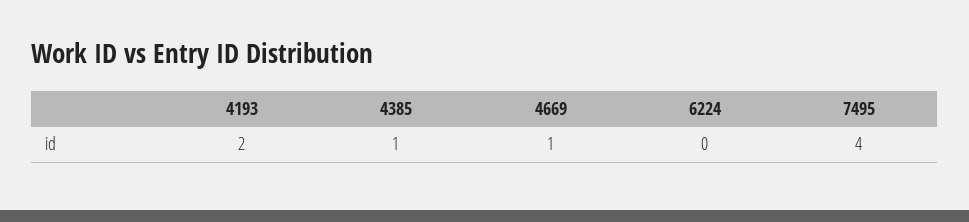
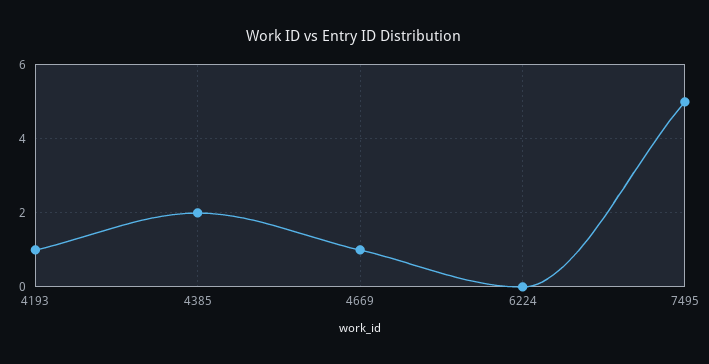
  {
-   "4193": 2,
+   "4193": 1,
-   "4385": 1,
+   "4385": 2,
    "4669": 1,
    "6224": 0,
-   "7495": 4
+   "7495": 5
  }

